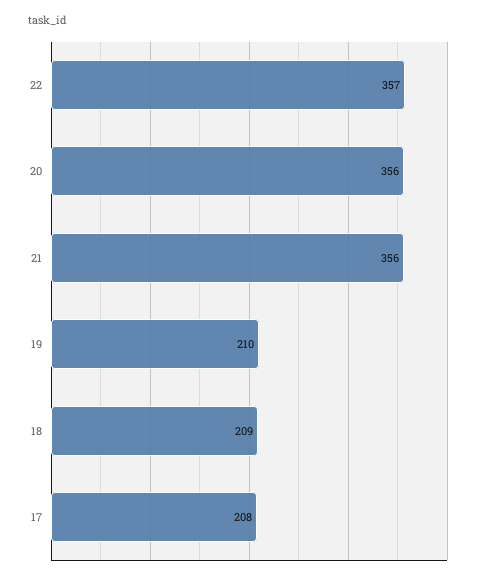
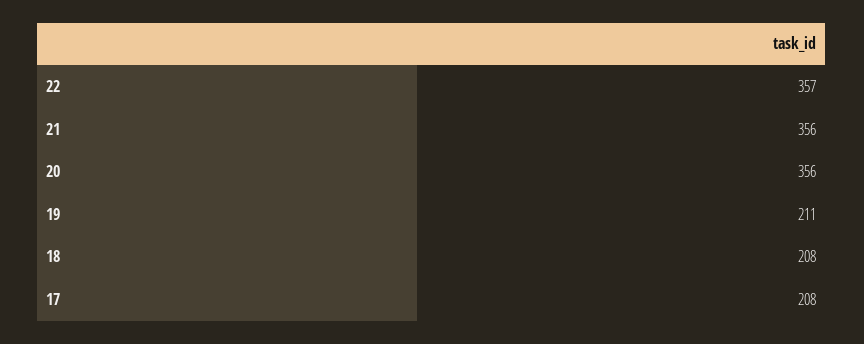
  {
    "22": 357,
    "20": 356,
    "21": 356,
-   "19": 210,
+   "19": 211,
-   "18": 209,
+   "18": 208,
    "17": 208
  }

